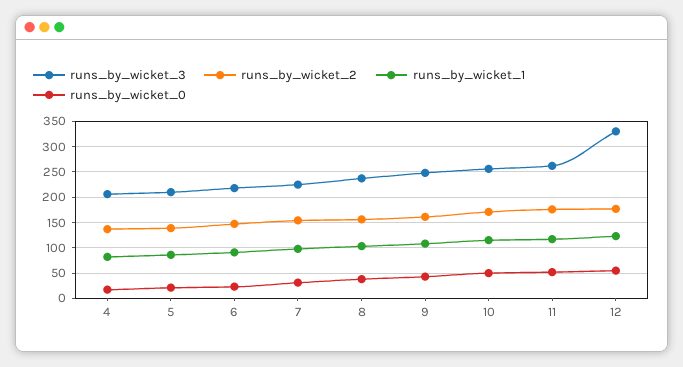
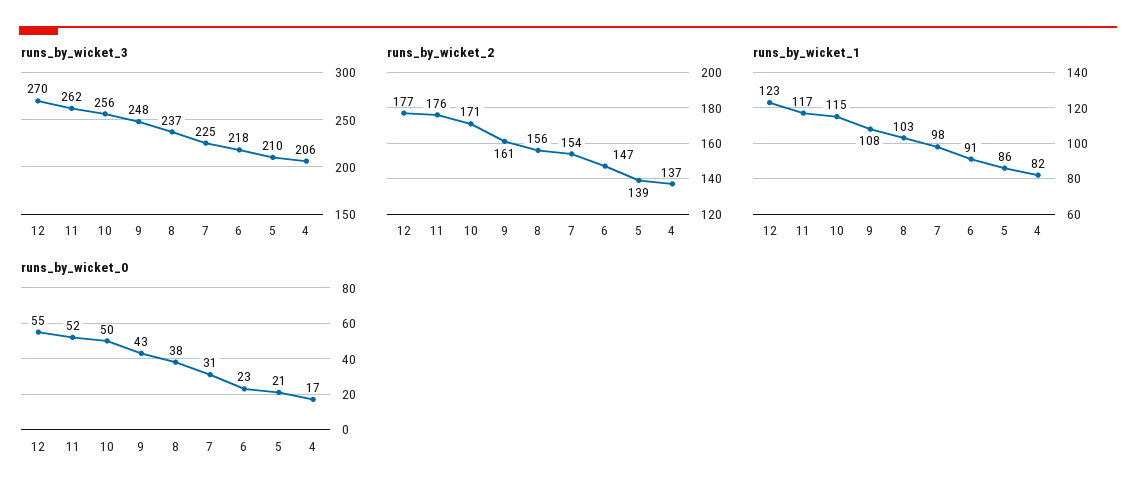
  {
    "runs_by_wicket_3": {
      "4": 206,
      "5": 210,
      "6": 218,
      "7": 225,
      "8": 237,
      "9": 248,
      "10": 256,
      "11": 262,
-     "12": 325
+     "12": 270
    },
    "runs_by_wicket_2": {
      "4": 137,
      "5": 139,
      "6": 147,
      "7": 154,
      "8": 156,
      "9": 161,
      "10": 171,
      "11": 176,
      "12": 177
    },
    "runs_by_wicket_1": {
      "4": 82,
      "5": 86,
      "6": 91,
      "7": 98,
      "8": 103,
      "9": 108,
      "10": 115,
      "11": 117,
      "12": 123
    },
    "runs_by_wicket_0": {
      "4": 17,
      "5": 21,
      "6": 23,
      "7": 31,
      "8": 38,
      "9": 43,
      "10": 50,
      "11": 52,
      "12": 55
    }
  }

